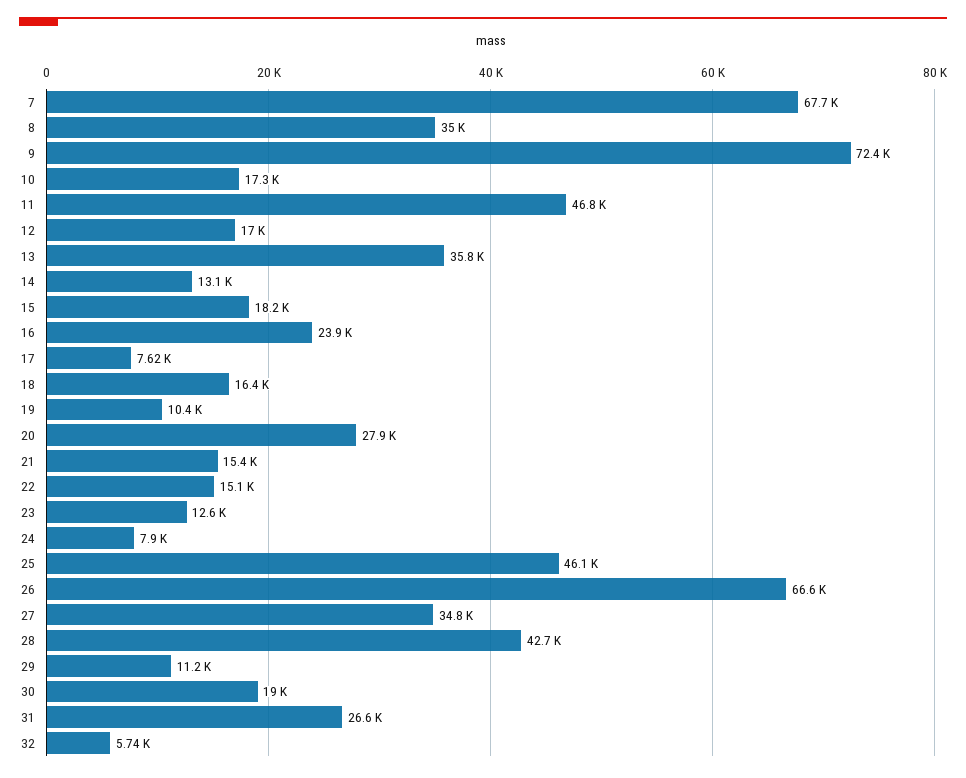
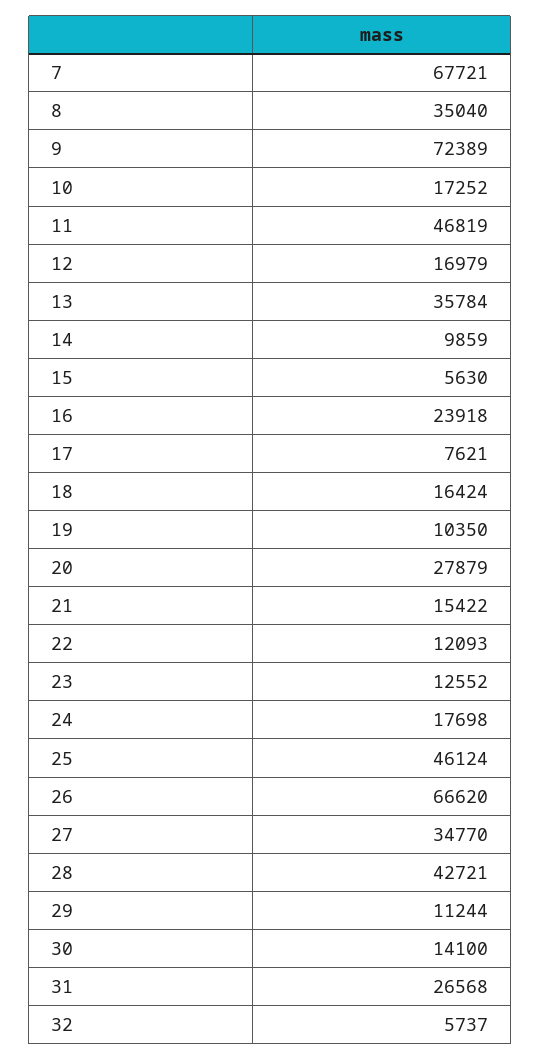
  {
    "7": 67721,
    "8": 35040,
    "9": 72389,
    "10": 17252,
    "11": 46819,
    "12": 16979,
    "13": 35784,
-   "14": 13100,
+   "14": 9859,
-   "15": 18200,
+   "15": 5630,
    "16": 23918,
    "17": 7621,
    "18": 16424,
    "19": 10350,
    "20": 27879,
    "21": 15422,
-   "22": 15100,
+   "22": 12093,
    "23": 12552,
-   "24": 7900,
+   "24": 17698,
    "25": 46124,
    "26": 66620,
    "27": 34770,
    "28": 42721,
    "29": 11244,
-   "30": 19000,
+   "30": 14100,
    "31": 26568,
    "32": 5737
  }

